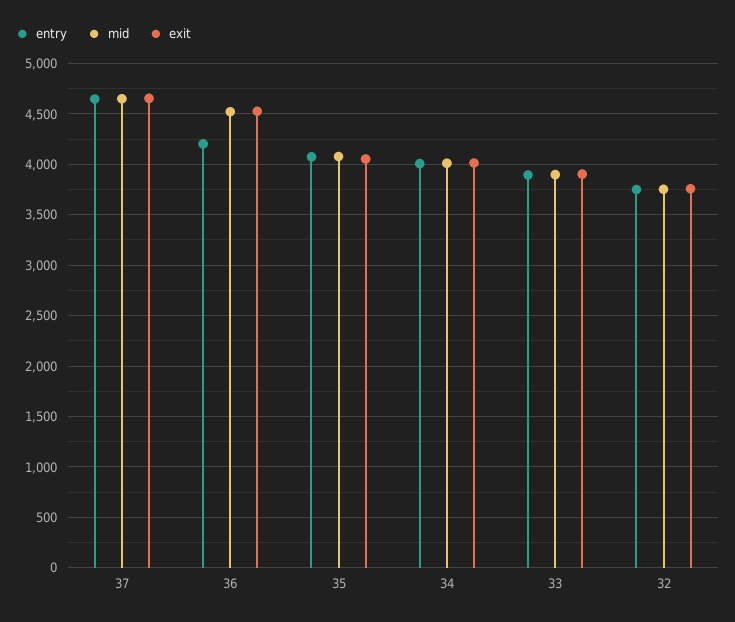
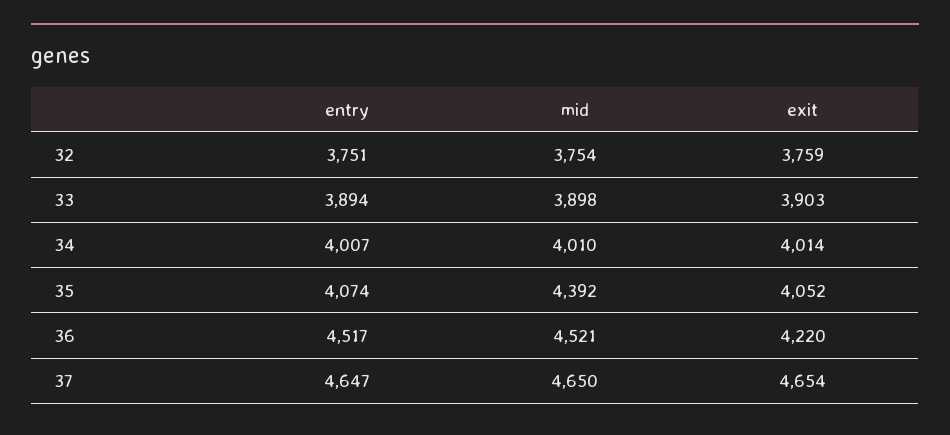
  {
    "entry": {
      "37": 4647,
-     "36": 4200,
+     "36": 4517,
      "35": 4074,
      "34": 4007,
      "33": 3894,
      "32": 3751
    },
    "mid": {
      "37": 4650,
      "36": 4521,
-     "35": 4100,
+     "35": 4392,
      "34": 4010,
      "33": 3898,
      "32": 3754
    },
    "exit": {
      "37": 4654,
-     "36": 4500,
+     "36": 4220,
      "35": 4052,
      "34": 4014,
      "33": 3903,
      "32": 3759
    }
  }

